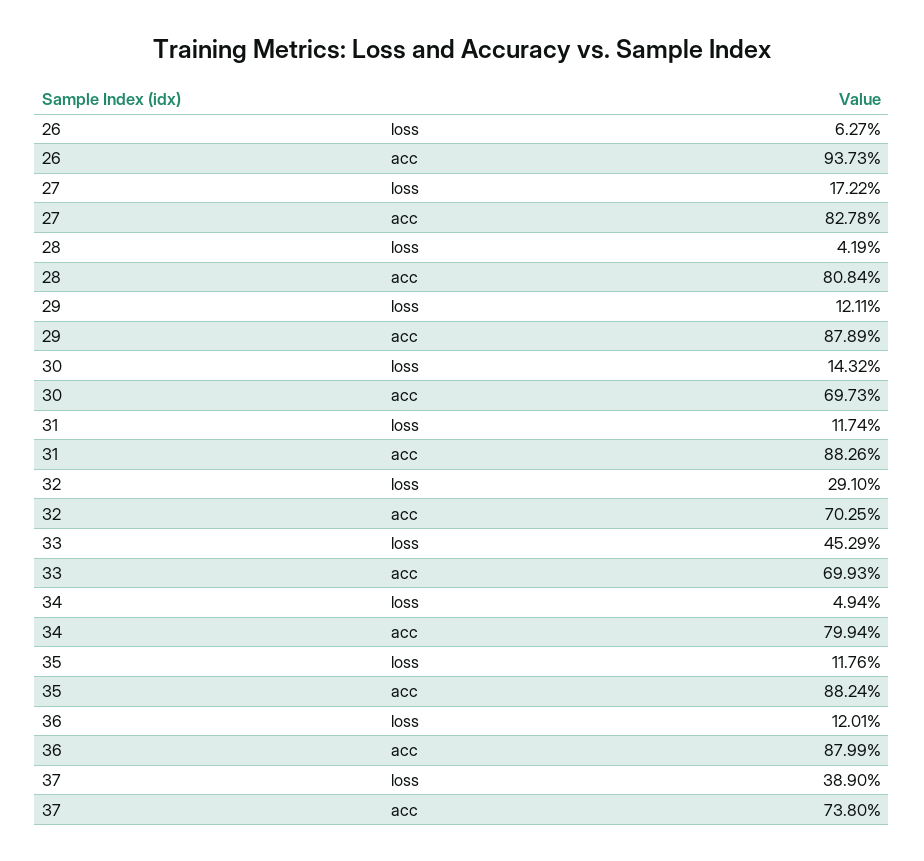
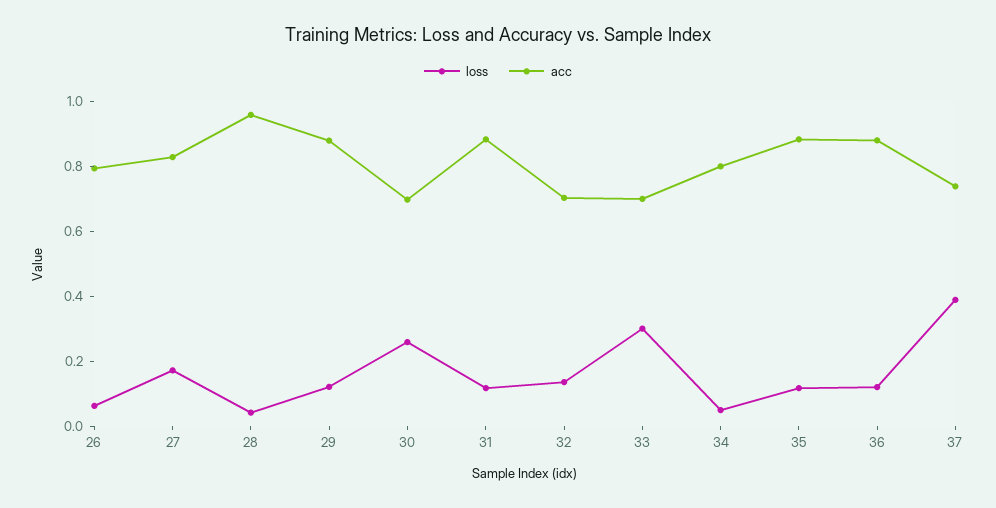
  {
    "loss": {
      "26": 0.0627,
      "27": 0.1722,
      "28": 0.0419,
      "29": 0.1211,
-     "30": 0.1432,
+     "30": 0.25,
      "31": 0.1174,
-     "32": 0.291,
+     "32": 0.15,
-     "33": 0.4529,
+     "33": 0.3,
      "34": 0.0494,
      "35": 0.1176,
      "36": 0.1201,
      "37": 0.389
    },
    "acc": {
-     "26": 0.9373,
+     "26": 0.8,
      "27": 0.8278,
-     "28": 0.8084,
+     "28": 0.95,
      "29": 0.8789,
      "30": 0.6973,
      "31": 0.8826,
      "32": 0.7025,
      "33": 0.6993,
      "34": 0.7994,
      "35": 0.8824,
      "36": 0.8799,
      "37": 0.738
    }
  }

